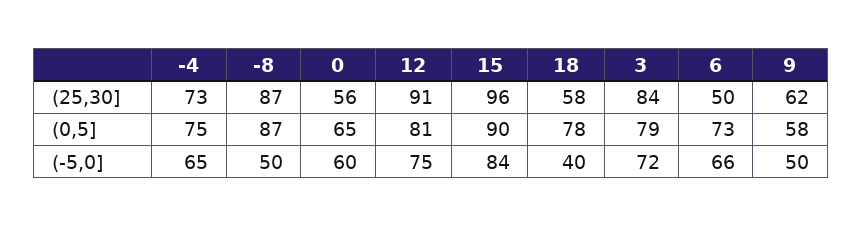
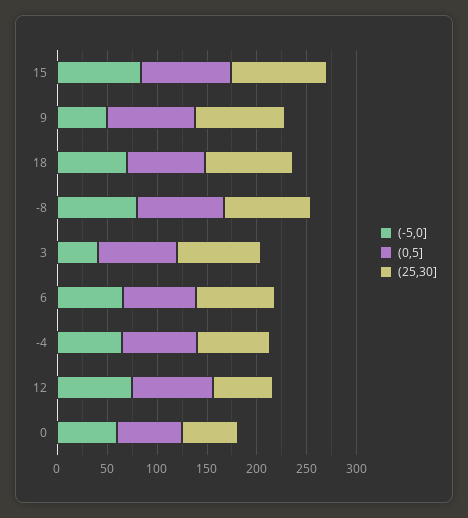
  {
    "(25,30]": {
      "-4": 73,
      "-8": 87,
      "0": 56,
-     "12": 91,
+     "12": 60,
      "15": 96,
-     "18": 58,
+     "18": 90,
      "3": 84,
-     "6": 50,
+     "6": 80,
-     "9": 62
+     "9": 90
    },
    "(0,5]": {
      "-4": 75,
      "-8": 87,
      "0": 65,
      "12": 81,
      "15": 90,
      "18": 78,
      "3": 79,
      "6": 73,
-     "9": 58
+     "9": 90
    },
    "(-5,0]": {
      "-4": 65,
-     "-8": 50,
+     "-8": 80,
      "0": 60,
      "12": 75,
      "15": 84,
-     "18": 40,
+     "18": 70,
-     "3": 72,
+     "3": 40,
      "6": 66,
      "9": 50
    }
  }

